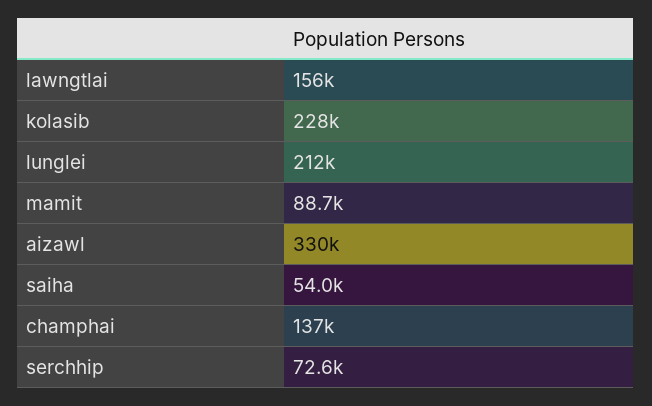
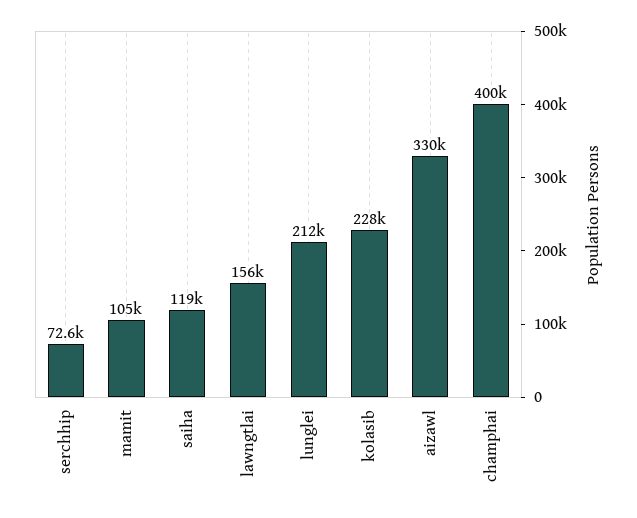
  {
    "lawngtlai": 156000,
    "kolasib": 228000,
    "lunglei": 212000,
-   "mamit": 88700,
+   "mamit": 105000,
    "aizawl": 330000,
-   "saiha": 54000,
+   "saiha": 119000,
-   "champhai": 137000,
+   "champhai": 400000,
    "serchhip": 72600
  }

